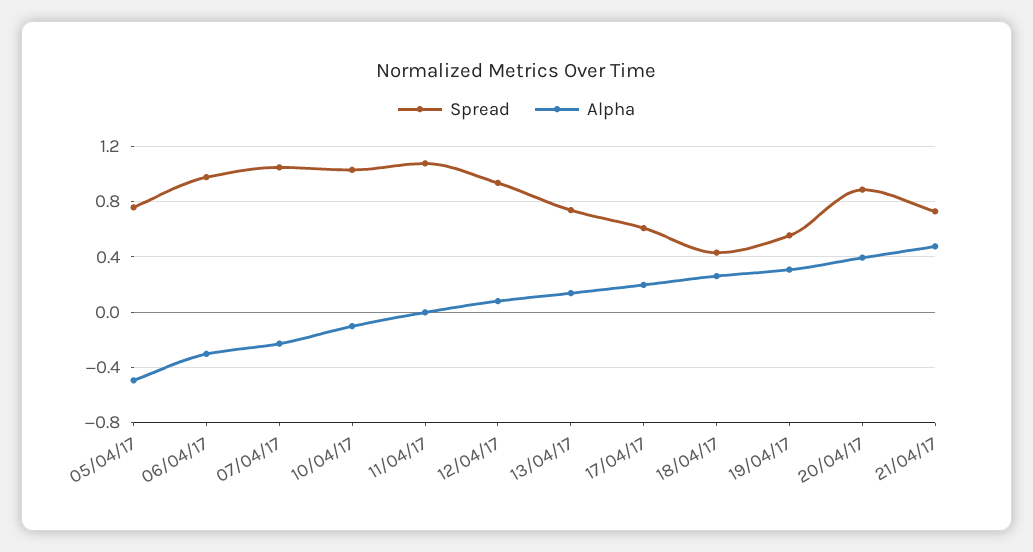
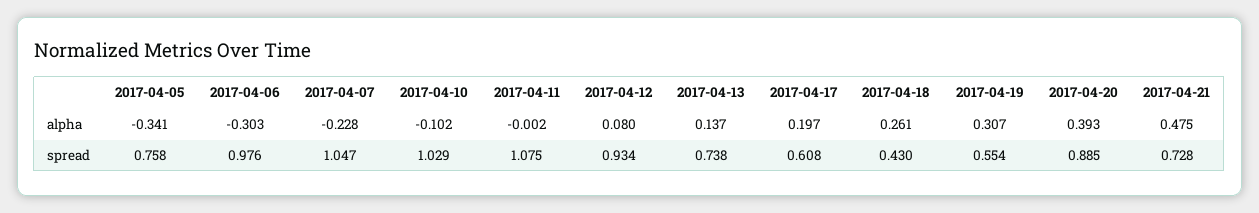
  {
    "Spread": {
      "05/04/17": 0.758,
      "06/04/17": 0.976,
      "07/04/17": 1.047,
      "10/04/17": 1.029,
      "11/04/17": 1.075,
      "12/04/17": 0.934,
      "13/04/17": 0.738,
      "17/04/17": 0.608,
      "18/04/17": 0.43,
      "19/04/17": 0.554,
      "20/04/17": 0.885,
      "21/04/17": 0.728
    },
    "Alpha": {
-     "05/04/17": -0.5,
+     "05/04/17": -0.341,
      "06/04/17": -0.303,
      "07/04/17": -0.228,
      "10/04/17": -0.102,
      "11/04/17": -0.002,
      "12/04/17": 0.08,
      "13/04/17": 0.137,
      "17/04/17": 0.197,
      "18/04/17": 0.261,
      "19/04/17": 0.307,
      "20/04/17": 0.393,
      "21/04/17": 0.475
    }
  }

